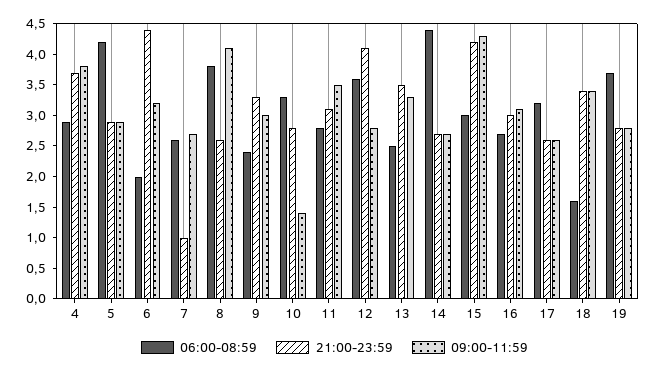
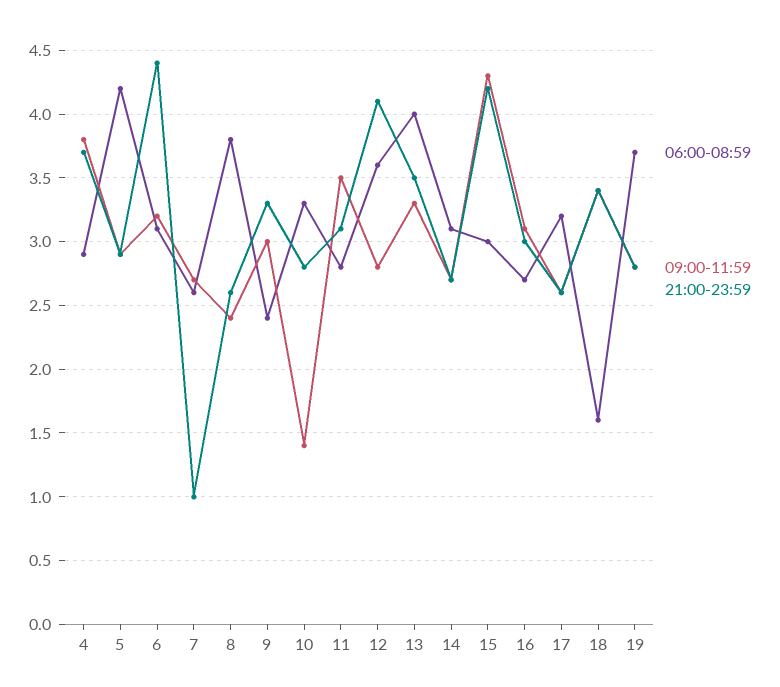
  {
    "06:00-08:59": {
      "4": 2.9,
      "5": 4.2,
-     "6": 2,
+     "6": 3.1,
      "7": 2.6,
      "8": 3.8,
      "9": 2.4,
      "10": 3.3,
      "11": 2.8,
      "12": 3.6,
-     "13": 2.5,
+     "13": 4,
-     "14": 4.5,
+     "14": 3.1,
      "15": 3,
      "16": 2.7,
      "17": 3.2,
      "18": 1.6,
      "19": 3.7
    },
    "21:00-23:59": {
      "4": 3.7,
      "5": 2.9,
      "6": 4.4,
      "7": 1,
      "8": 2.6,
      "9": 3.3,
      "10": 2.8,
      "11": 3.1,
      "12": 4.1,
      "13": 3.5,
      "14": 2.7,
      "15": 4.2,
      "16": 3,
      "17": 2.6,
      "18": 3.4,
      "19": 2.8
    },
    "09:00-11:59": {
      "4": 3.8,
      "5": 2.9,
      "6": 3.2,
      "7": 2.7,
-     "8": 4,
+     "8": 2.4,
      "9": 3,
      "10": 1.4,
      "11": 3.5,
      "12": 2.8,
      "13": 3.3,
      "14": 2.7,
      "15": 4.3,
      "16": 3.1,
      "17": 2.6,
      "18": 3.4,
      "19": 2.8
    }
  }

